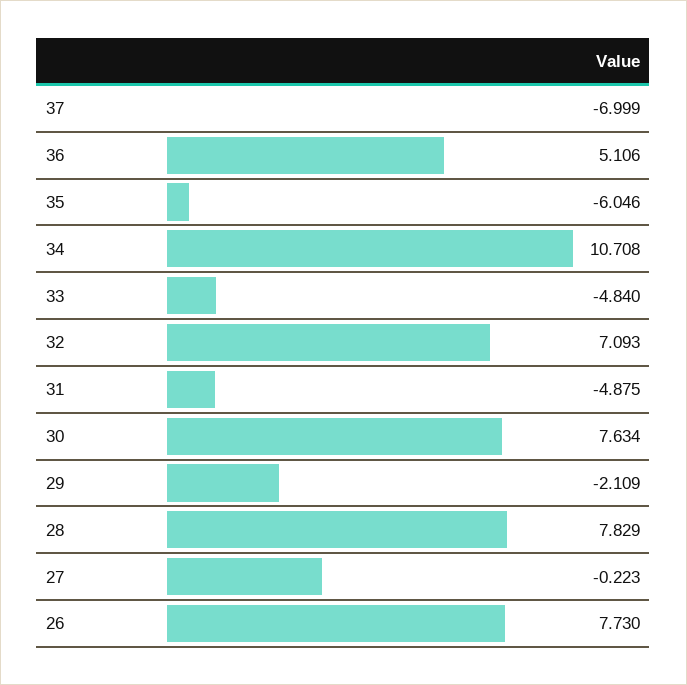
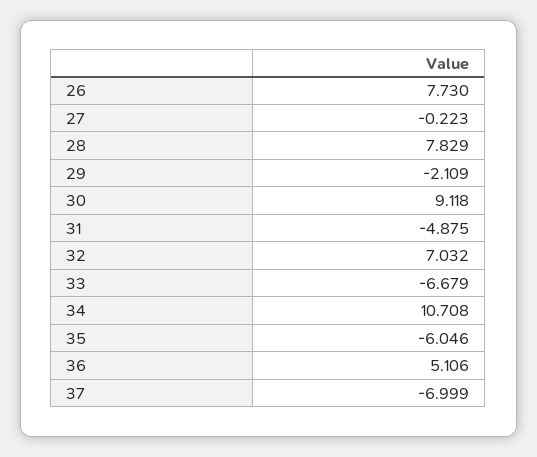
  {
    "37": -6.999,
    "36": 5.106,
    "35": -6.046,
    "34": 10.708,
-   "33": -4.84,
+   "33": -6.679,
-   "32": 7.093,
+   "32": 7.032,
    "31": -4.875,
-   "30": 7.634,
+   "30": 9.118,
    "29": -2.109,
    "28": 7.829,
    "27": -0.223,
    "26": 7.73
  }

